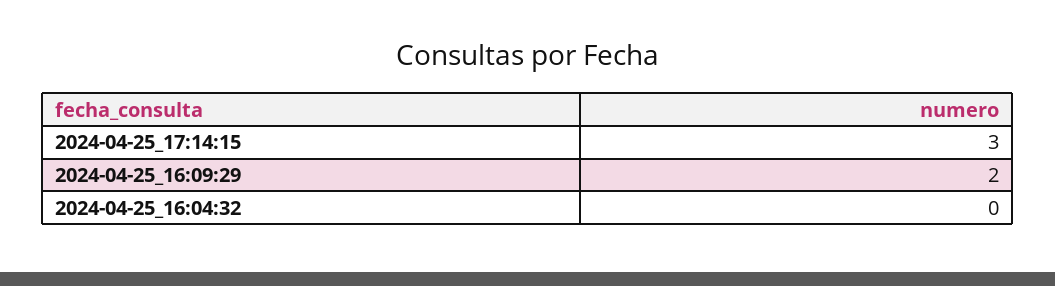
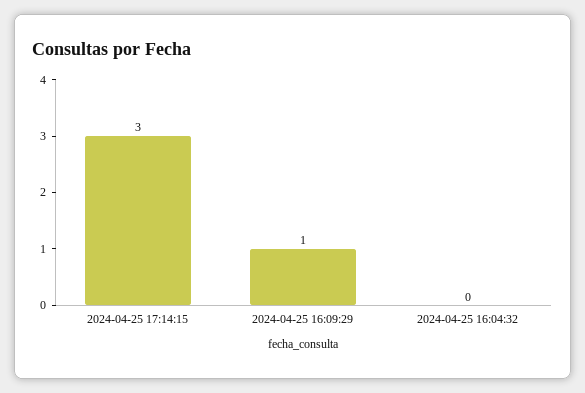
  {
    "2024-04-25_17:14:15": 3,
-   "2024-04-25_16:09:29": 2,
+   "2024-04-25_16:09:29": 1,
    "2024-04-25_16:04:32": 0
  }

